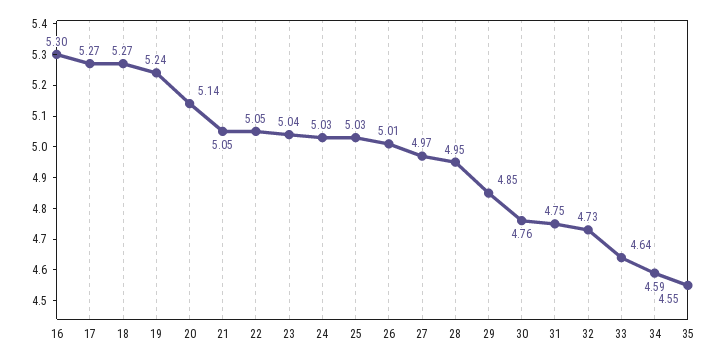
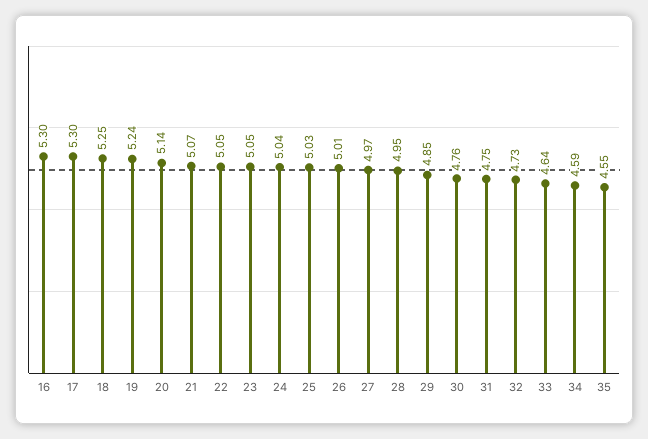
  {
    "16": 5.3,
-   "17": 5.27,
+   "17": 5.3,
-   "18": 5.27,
+   "18": 5.25,
    "19": 5.24,
    "20": 5.14,
-   "21": 5.05,
+   "21": 5.07,
    "22": 5.05,
-   "23": 5.04,
+   "23": 5.05,
-   "24": 5.03,
+   "24": 5.04,
    "25": 5.03,
    "26": 5.01,
    "27": 4.97,
    "28": 4.95,
    "29": 4.85,
    "30": 4.76,
    "31": 4.75,
    "32": 4.73,
    "33": 4.64,
    "34": 4.59,
    "35": 4.55
  }

